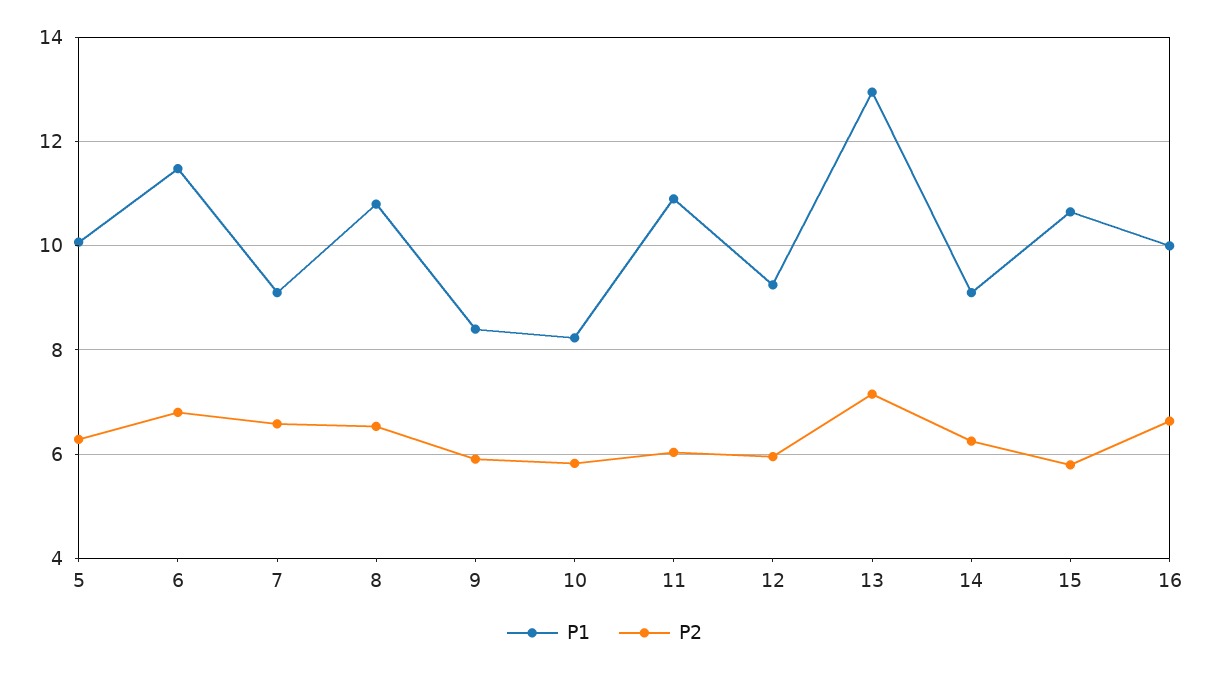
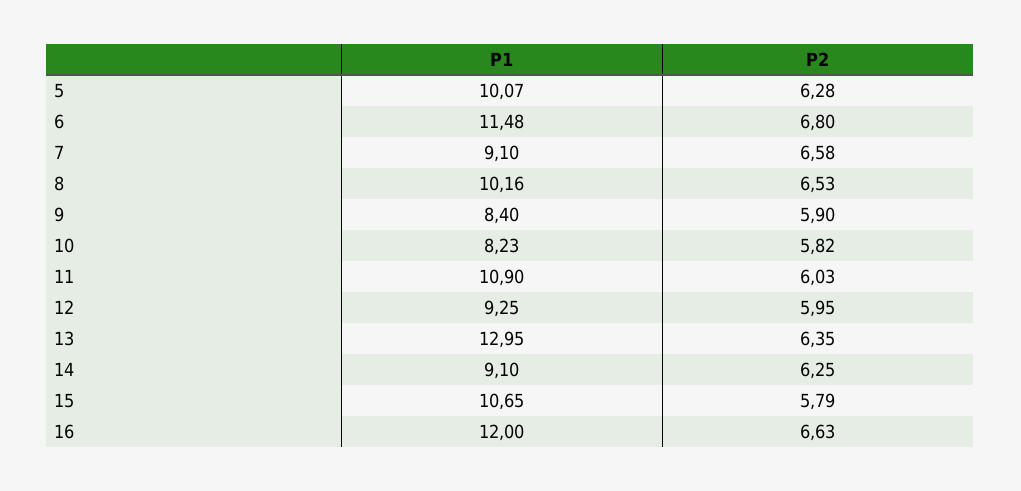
  {
    "P1": {
      "5": 10.07,
      "6": 11.48,
      "7": 9.1,
-     "8": 10.8,
+     "8": 10.16,
      "9": 8.4,
      "10": 8.23,
      "11": 10.9,
      "12": 9.25,
      "13": 12.95,
      "14": 9.1,
      "15": 10.65,
-     "16": 10
+     "16": 12
    },
    "P2": {
      "5": 6.28,
      "6": 6.8,
      "7": 6.58,
      "8": 6.53,
      "9": 5.9,
      "10": 5.82,
      "11": 6.03,
      "12": 5.95,
-     "13": 7.2,
+     "13": 6.35,
      "14": 6.25,
      "15": 5.79,
      "16": 6.63
    }
  }

